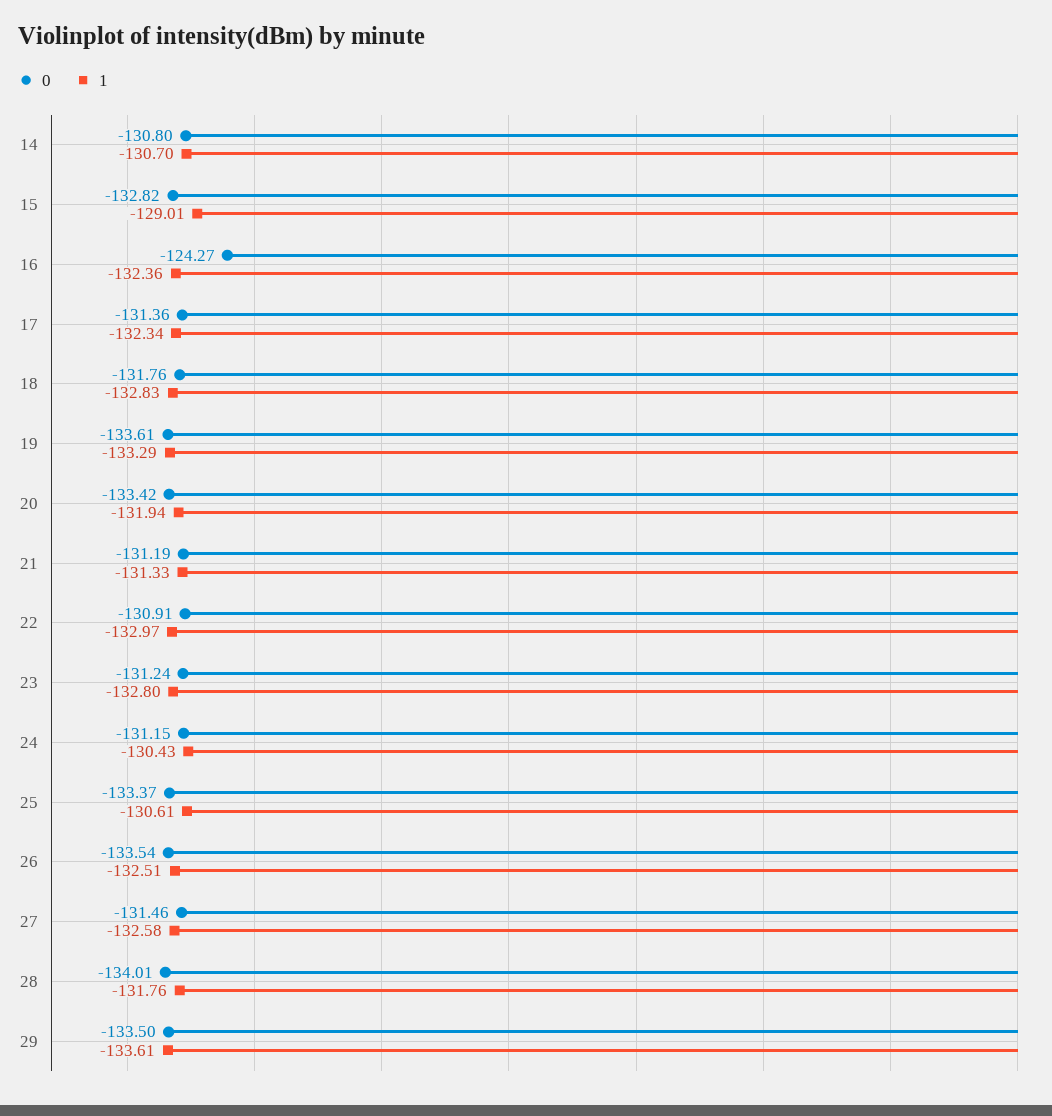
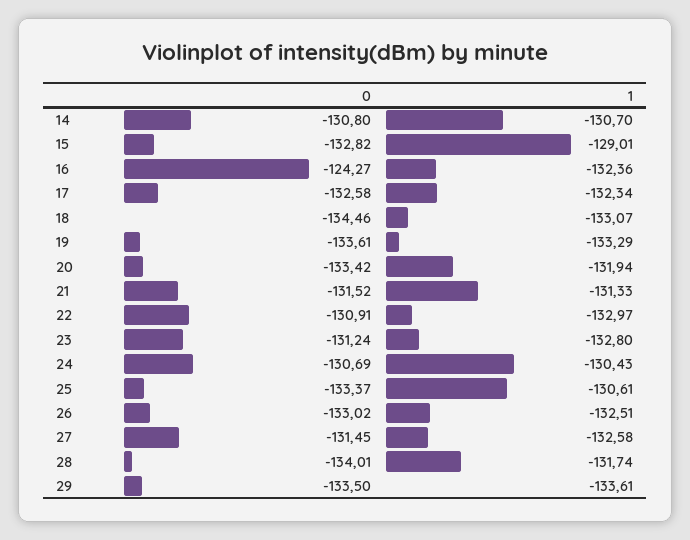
  {
    "0": {
      "14": -130.8,
      "15": -132.82,
      "16": -124.27,
-     "17": -131.36,
+     "17": -132.58,
-     "18": -131.76,
+     "18": -134.46,
      "19": -133.61,
      "20": -133.42,
-     "21": -131.19,
+     "21": -131.52,
      "22": -130.91,
      "23": -131.24,
-     "24": -131.15,
+     "24": -130.69,
      "25": -133.37,
-     "26": -133.54,
+     "26": -133.02,
-     "27": -131.46,
+     "27": -131.45,
      "28": -134.01,
      "29": -133.5
    },
    "1": {
      "14": -130.7,
      "15": -129.01,
      "16": -132.36,
      "17": -132.34,
-     "18": -132.83,
+     "18": -133.07,
      "19": -133.29,
      "20": -131.94,
      "21": -131.33,
      "22": -132.97,
      "23": -132.8,
      "24": -130.43,
      "25": -130.61,
      "26": -132.51,
      "27": -132.58,
-     "28": -131.76,
+     "28": -131.74,
      "29": -133.61
    }
  }

